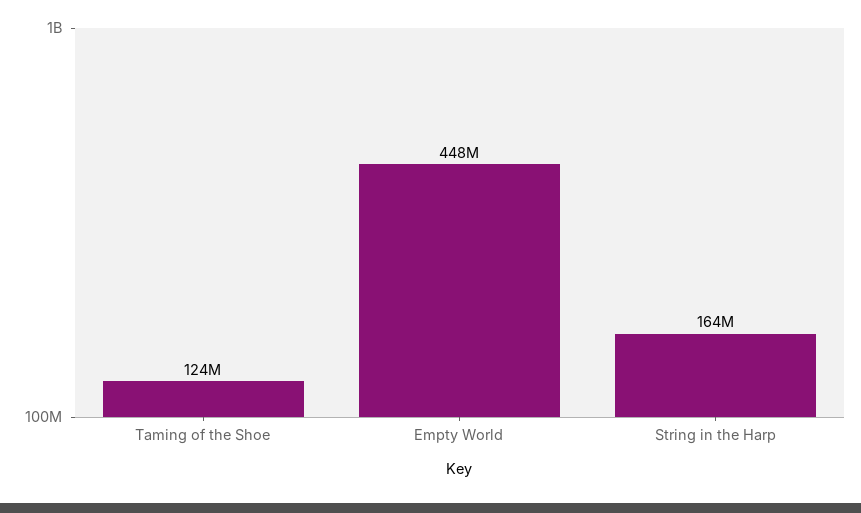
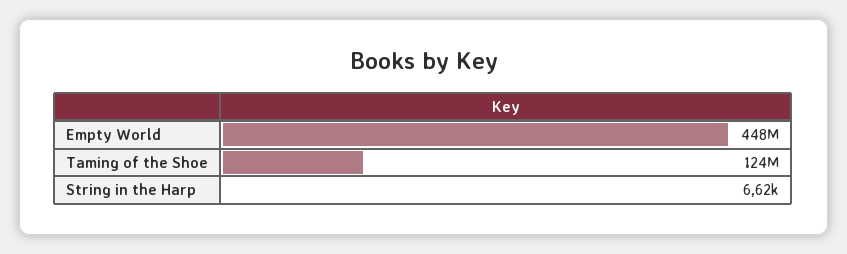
  {
    "Taming of the Shoe": 124000000,
    "Empty World": 448000000,
-   "String in the Harp": 164000000
+   "String in the Harp": 6620
  }

